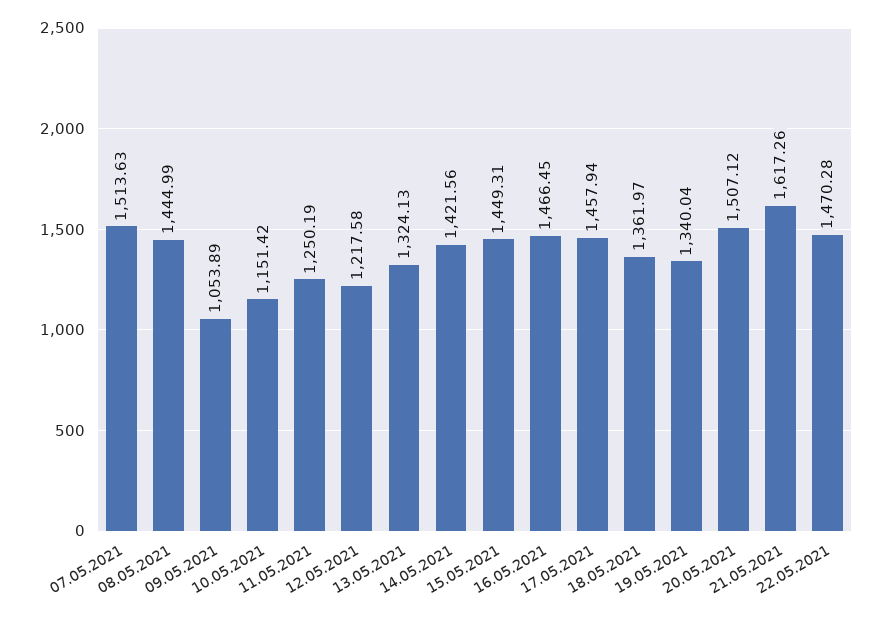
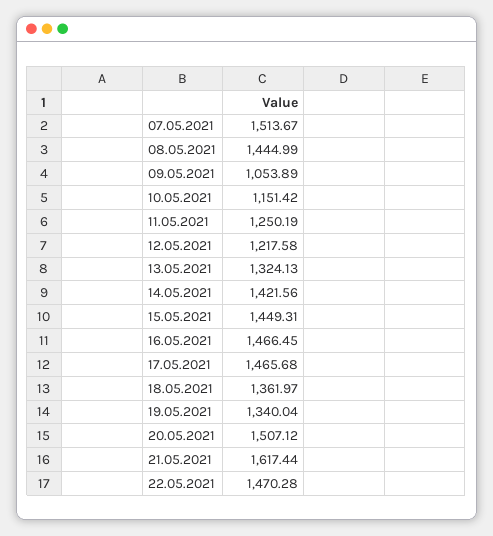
  {
-   "07.05.2021": 1513.63,
+   "07.05.2021": 1513.67,
    "08.05.2021": 1444.99,
    "09.05.2021": 1053.89,
    "10.05.2021": 1151.42,
    "11.05.2021": 1250.19,
    "12.05.2021": 1217.58,
    "13.05.2021": 1324.13,
    "14.05.2021": 1421.56,
    "15.05.2021": 1449.31,
    "16.05.2021": 1466.45,
-   "17.05.2021": 1457.94,
+   "17.05.2021": 1465.68,
    "18.05.2021": 1361.97,
    "19.05.2021": 1340.04,
    "20.05.2021": 1507.12,
-   "21.05.2021": 1617.26,
+   "21.05.2021": 1617.44,
    "22.05.2021": 1470.28
  }

